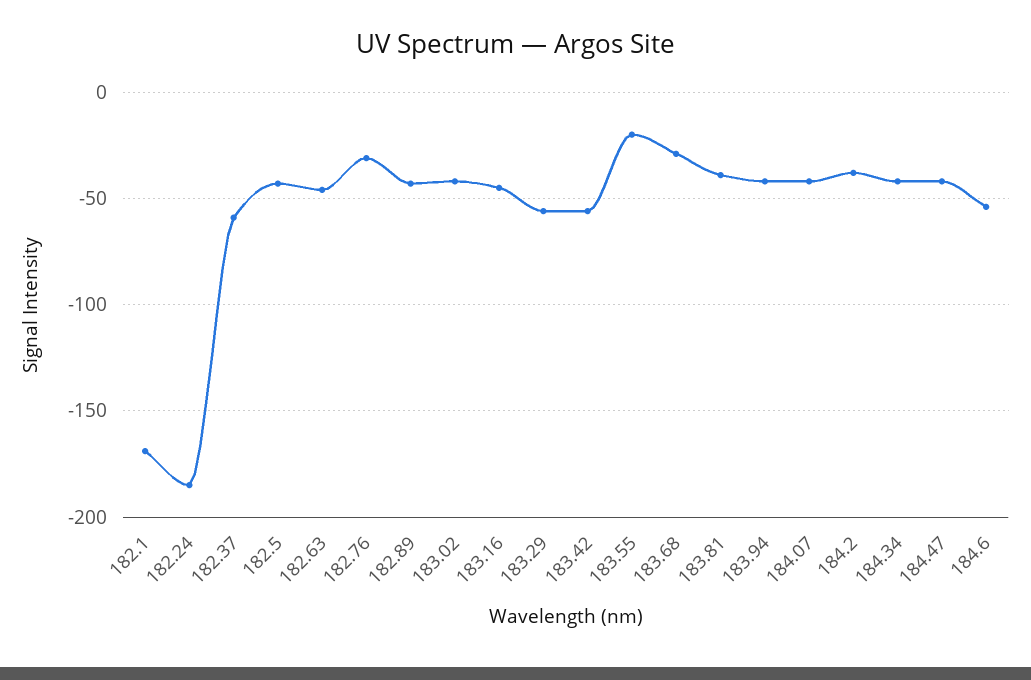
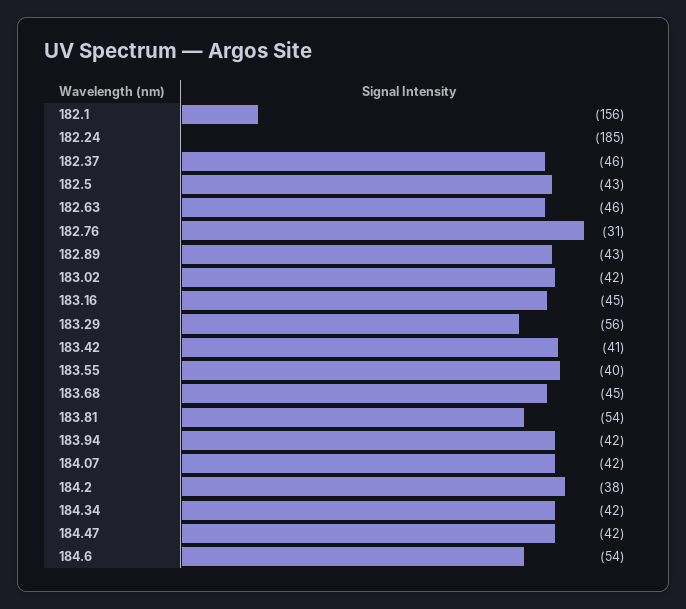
  {
-   "182.1": -170,
+   "182.1": -156,
    "182.24": -185,
-   "182.37": -60,
+   "182.37": -46,
    "182.5": -43,
    "182.63": -46,
    "182.76": -31,
    "182.89": -43,
    "183.02": -42,
    "183.16": -45,
    "183.29": -56,
-   "183.42": -55,
+   "183.42": -41,
-   "183.55": -20,
+   "183.55": -40,
-   "183.68": -30,
+   "183.68": -45,
-   "183.81": -40,
+   "183.81": -54,
    "183.94": -42,
    "184.07": -42,
    "184.2": -38,
    "184.34": -42,
    "184.47": -42,
    "184.6": -54
  }

